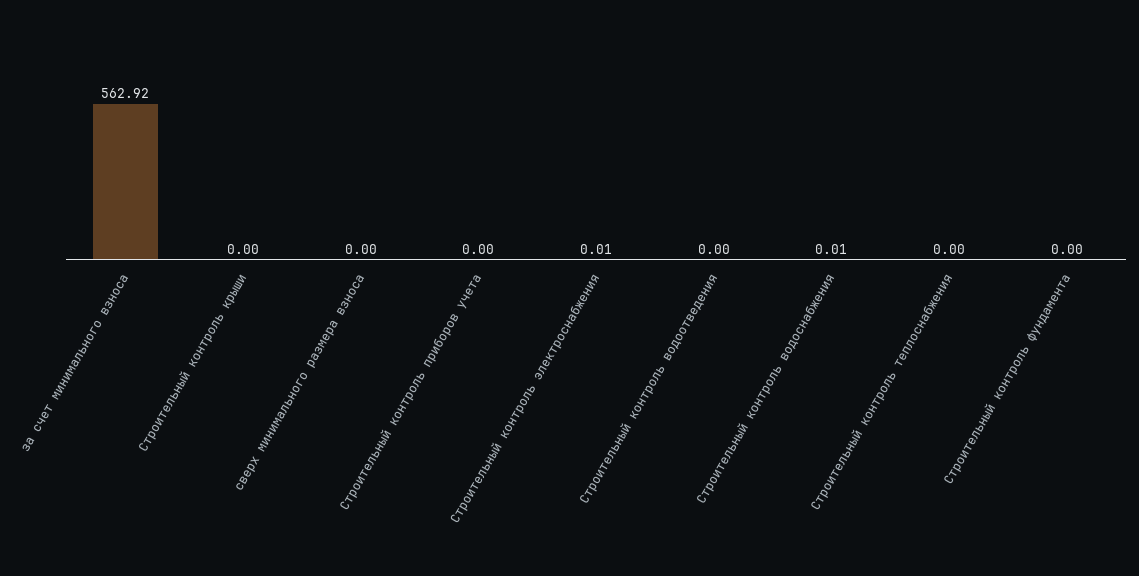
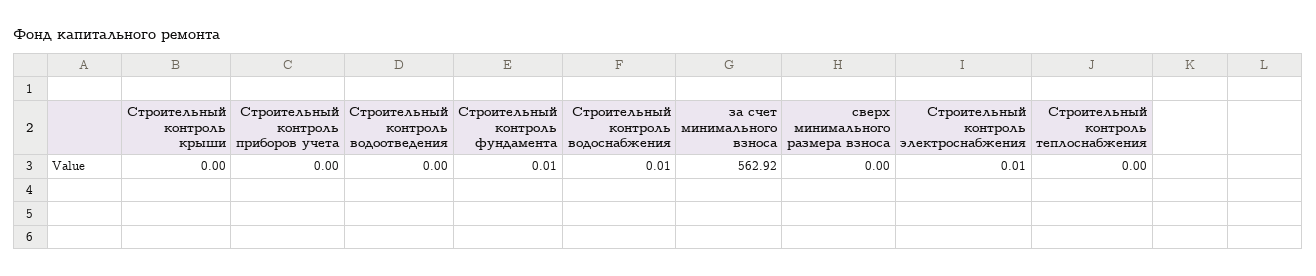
  {
    "за счет минимального взноса": 562.92,
    "Строительный контроль крыши": 0,
    "сверх минимального размера взноса": 0,
    "Строительный контроль приборов учета": 0,
    "Строительный контроль электроснабжения": 0.01,
    "Строительный контроль водоотведения": 0,
    "Строительный контроль водоснабжения": 0.01,
    "Строительный контроль теплоснабжения": 0,
-   "Строительный контроль фундамента": 0
+   "Строительный контроль фундамента": 0.01
  }

